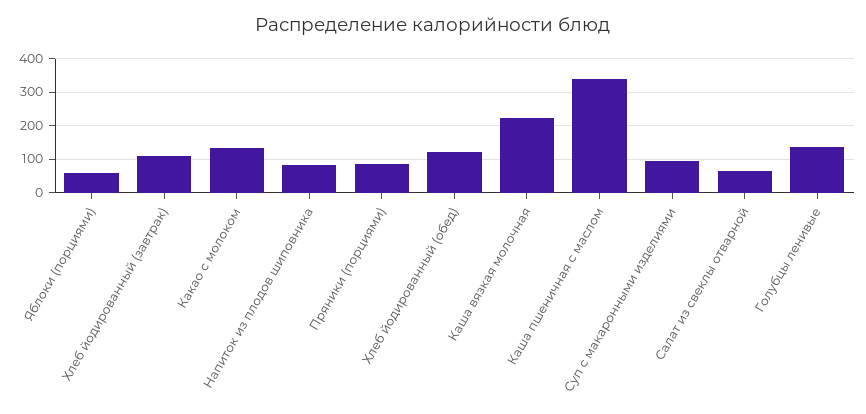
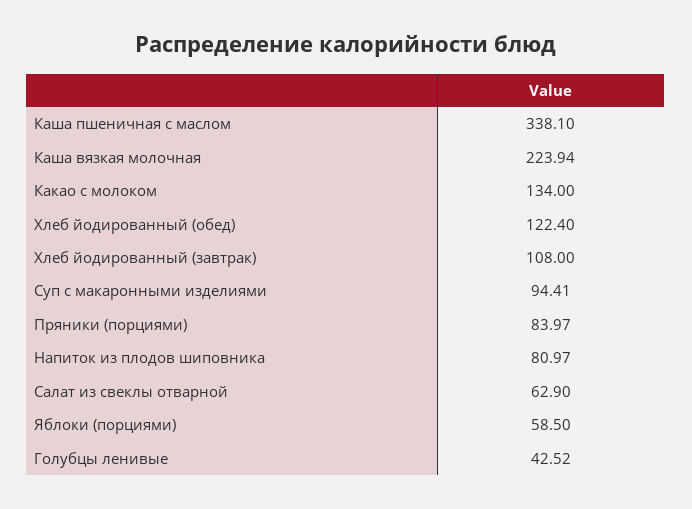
  {
    "Яблоки (порциями)": 58.5,
    "Хлеб йодированный (завтрак)": 108,
    "Какао с молоком": 134,
    "Напиток из плодов шиповника": 80.97,
    "Пряники (порциями)": 83.97,
    "Хлеб йодированный (обед)": 122.4,
    "Каша вязкая молочная": 223.94,
    "Каша пшеничная с маслом": 338.1,
    "Суп с макаронными изделиями": 94.41,
    "Салат из свеклы отварной": 62.9,
-   "Голубцы ленивые": 140
+   "Голубцы ленивые": 42.52
  }

